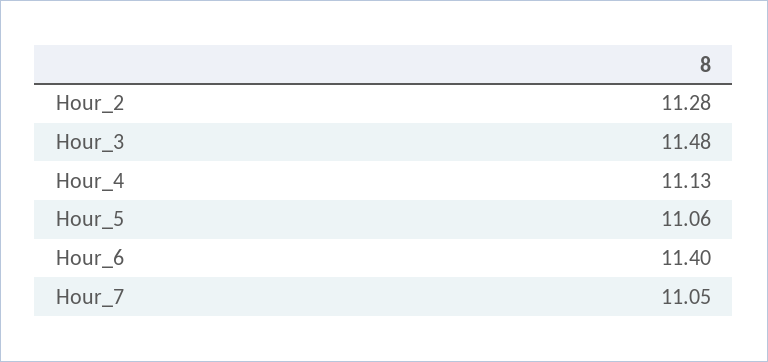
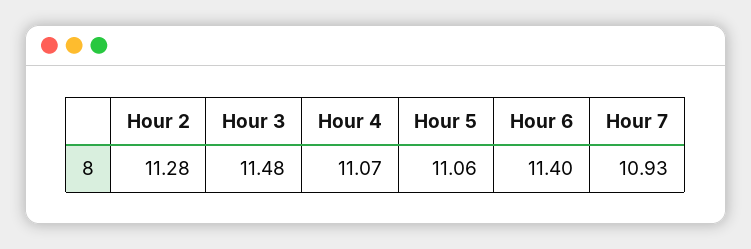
  {
    "Hour_2": 11.28,
    "Hour_3": 11.48,
-   "Hour_4": 11.13,
+   "Hour_4": 11.07,
    "Hour_5": 11.06,
    "Hour_6": 11.4,
-   "Hour_7": 11.05
+   "Hour_7": 10.93
  }

